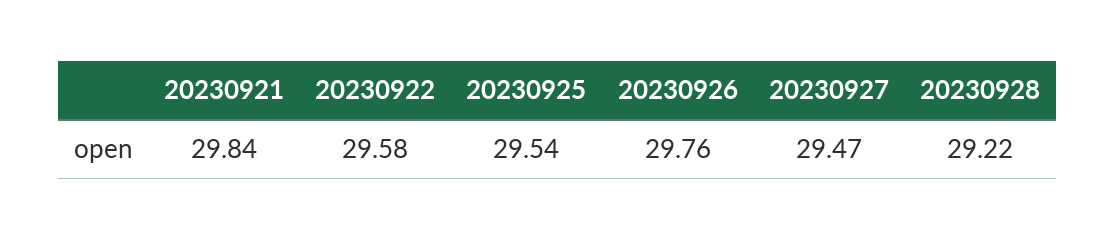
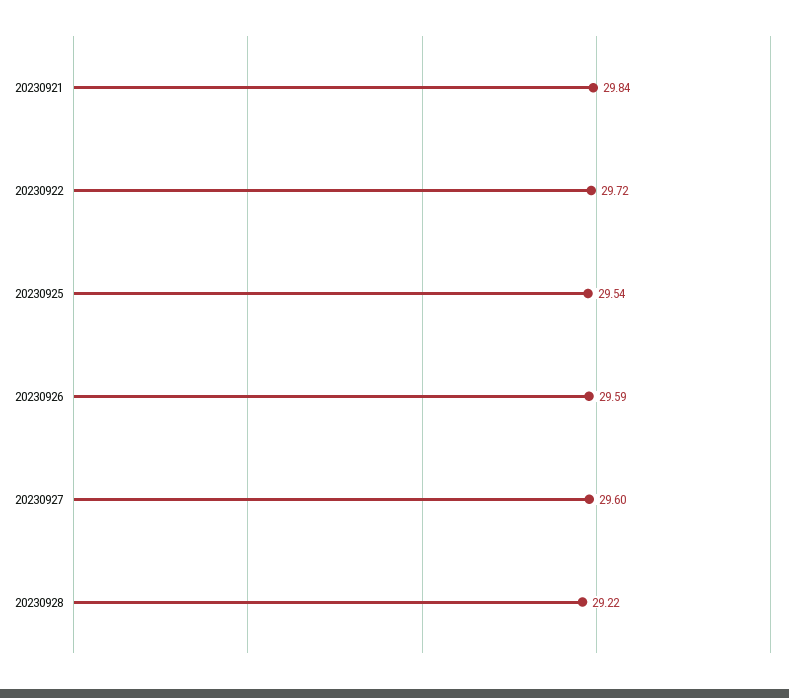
  {
    "20230921": 29.84,
-   "20230922": 29.58,
+   "20230922": 29.72,
    "20230925": 29.54,
-   "20230926": 29.76,
+   "20230926": 29.59,
-   "20230927": 29.47,
+   "20230927": 29.6,
    "20230928": 29.22
  }

